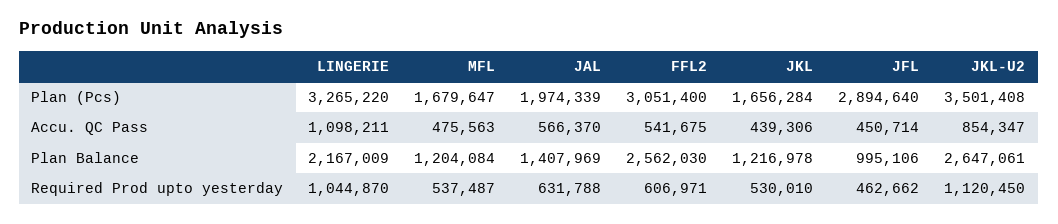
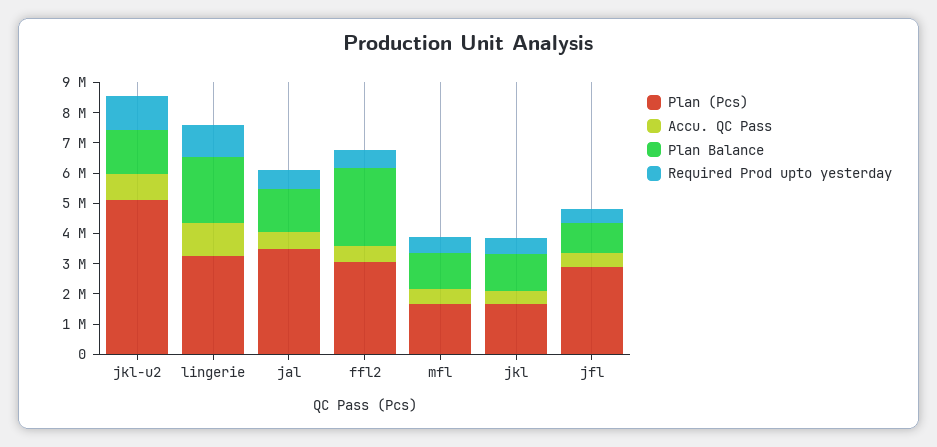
  {
    "Plan (Pcs)": {
      "LINGERIE": 3265220,
      "MFL": 1679647,
-     "JAL": 1974339,
+     "JAL": 3500000,
      "FFL2": 3051400,
      "JKL": 1656284,
      "JFL": 2894640,
-     "JKL-U2": 3501408
+     "JKL-U2": 5000000
    },
    "Accu. QC Pass": {
      "LINGERIE": 1098211,
      "MFL": 475563,
      "JAL": 566370,
      "FFL2": 541675,
      "JKL": 439306,
      "JFL": 450714,
      "JKL-U2": 854347
    },
    "Plan Balance": {
      "LINGERIE": 2167009,
      "MFL": 1204084,
      "JAL": 1407969,
      "FFL2": 2562030,
      "JKL": 1216978,
      "JFL": 995106,
-     "JKL-U2": 2647061
+     "JKL-U2": 1500000
    },
    "Required Prod upto yesterday": {
      "LINGERIE": 1044870,
      "MFL": 537487,
      "JAL": 631788,
      "FFL2": 606971,
      "JKL": 530010,
      "JFL": 462662,
      "JKL-U2": 1120450
    }
  }

